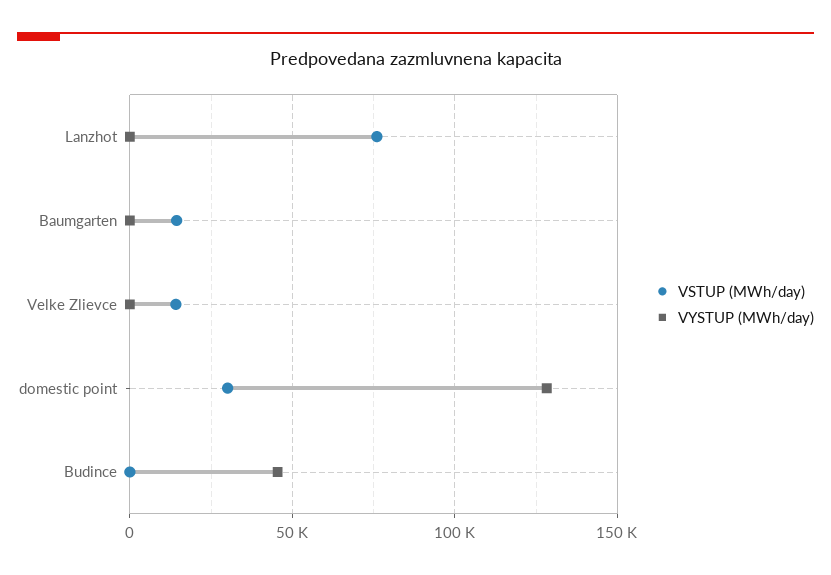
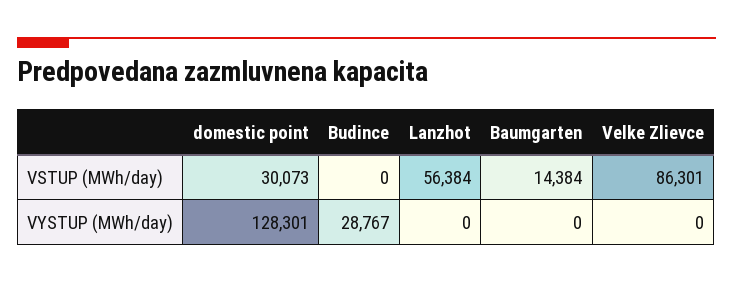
  {
    "VSTUP (MWh/day)": {
-     "Lanzhot": 75000,
+     "Lanzhot": 56384,
      "Baumgarten": 14384,
-     "Velke Zlievce": 15000,
+     "Velke Zlievce": 86301,
      "domestic point": 30073,
      "Budince": 0
    },
    "VYSTUP (MWh/day)": {
      "Lanzhot": 0,
      "Baumgarten": 0,
      "Velke Zlievce": 0,
      "domestic point": 128301,
-     "Budince": 45000
+     "Budince": 28767
    }
  }

